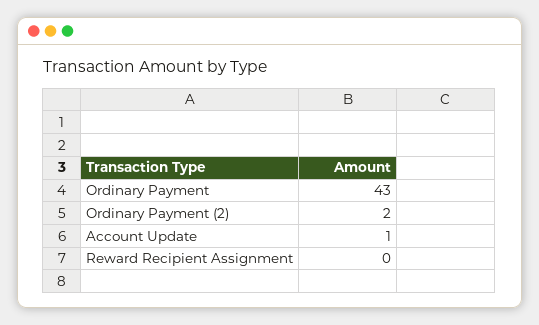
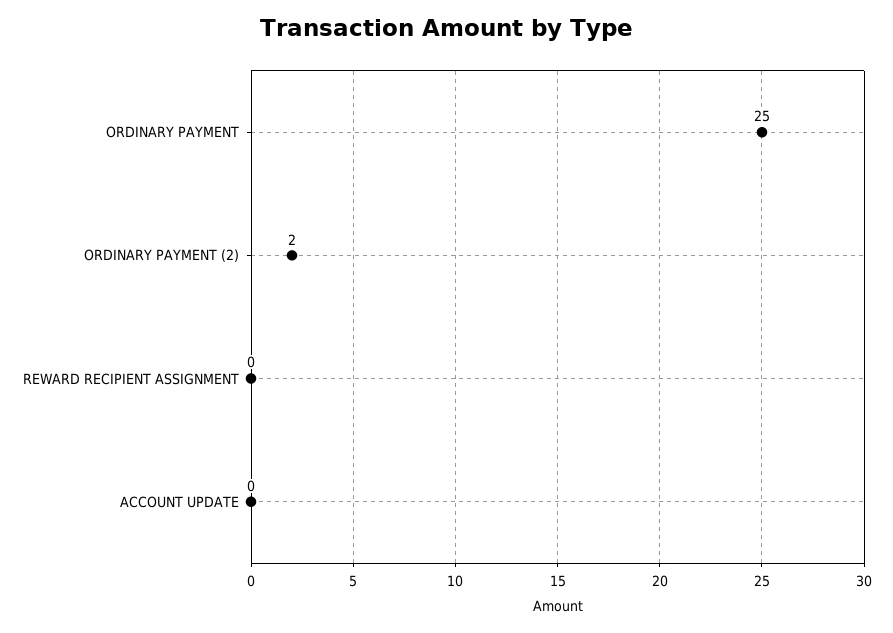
  {
-   "Ordinary Payment": 43,
+   "Ordinary Payment": 25,
    "Ordinary Payment (2)": 2,
-   "Account Update": 1,
+   "Account Update": 0,
    "Reward Recipient Assignment": 0
  }

